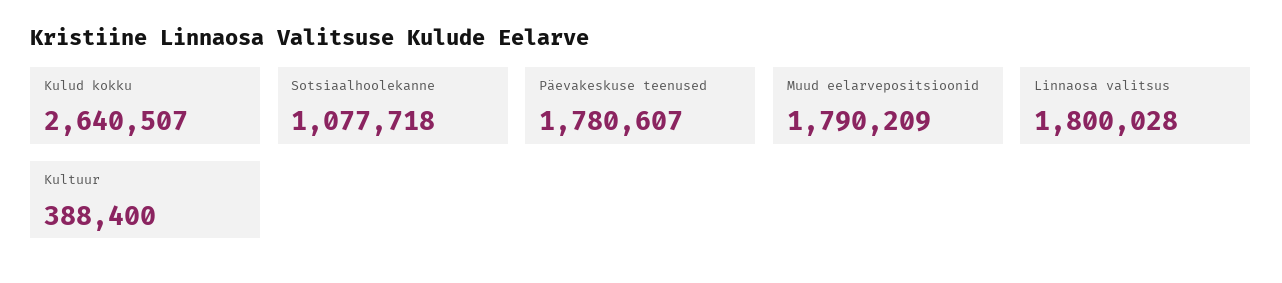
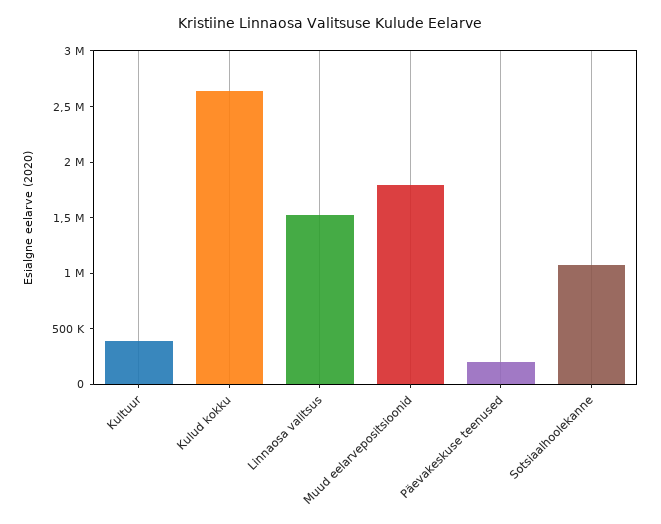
  {
    "Kulud kokku": 2640507,
    "Sotsiaalhoolekanne": 1077718,
-   "Päevakeskuse teenused": 1780607,
+   "Päevakeskuse teenused": 200000,
    "Muud eelarvepositsioonid": 1790209,
-   "Linnaosa valitsus": 1800028,
+   "Linnaosa valitsus": 1500000,
    "Kultuur": 388400
  }

